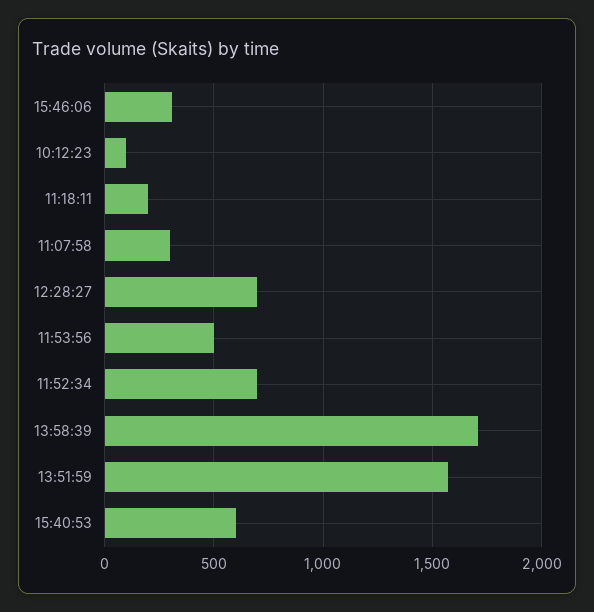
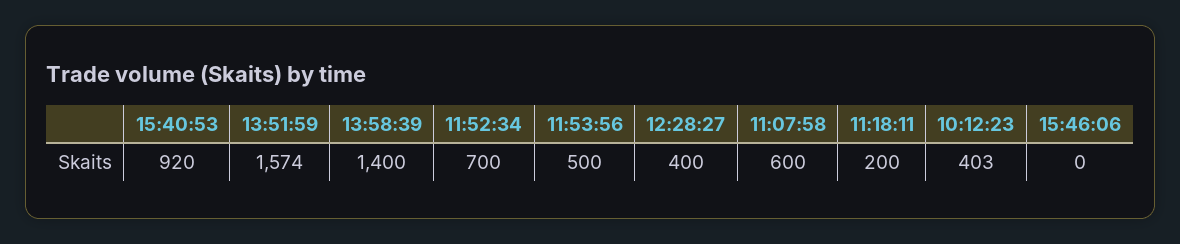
  {
-   "15:46:06": 300,
+   "15:46:06": 0,
-   "10:12:23": 100,
+   "10:12:23": 403,
    "11:18:11": 200,
-   "11:07:58": 300,
+   "11:07:58": 600,
-   "12:28:27": 700,
+   "12:28:27": 400,
    "11:53:56": 500,
    "11:52:34": 700,
-   "13:58:39": 1700,
+   "13:58:39": 1400,
    "13:51:59": 1574,
-   "15:40:53": 600
+   "15:40:53": 920
  }

